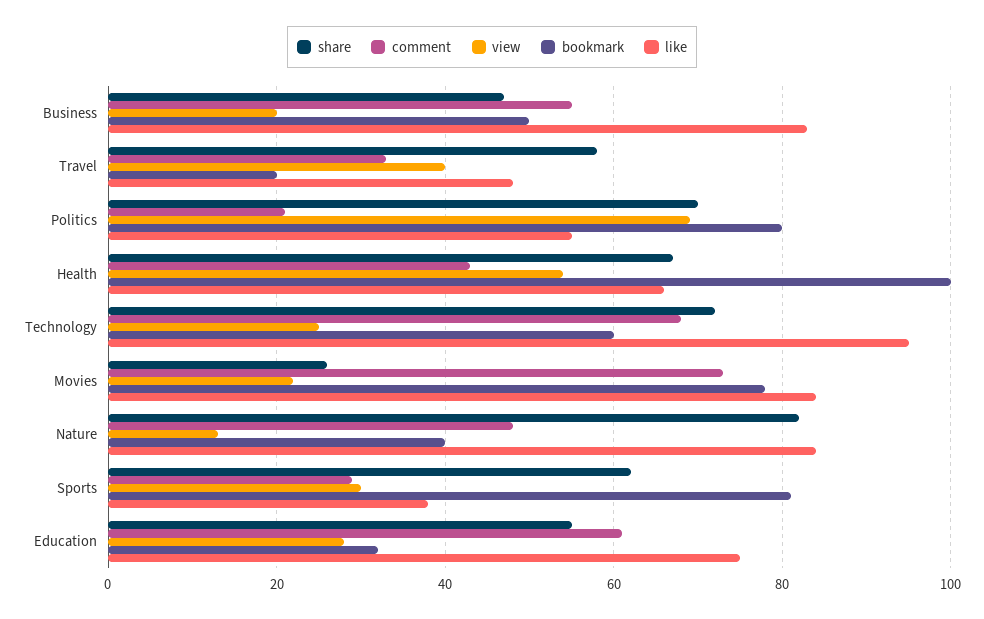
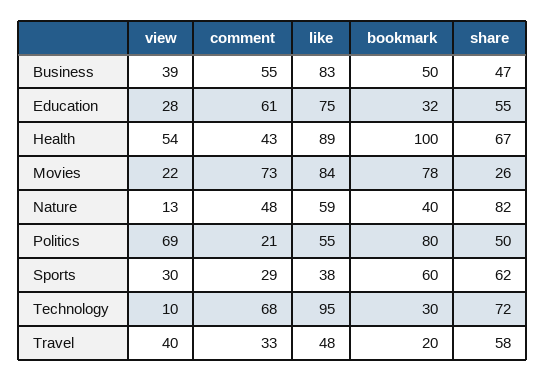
  {
    "share": {
      "Business": 47,
      "Travel": 58,
-     "Politics": 70,
+     "Politics": 50,
      "Health": 67,
      "Technology": 72,
      "Movies": 26,
      "Nature": 82,
      "Sports": 62,
      "Education": 55
    },
    "comment": {
      "Business": 55,
      "Travel": 33,
      "Politics": 21,
      "Health": 43,
      "Technology": 68,
      "Movies": 73,
      "Nature": 48,
      "Sports": 29,
      "Education": 61
    },
    "view": {
-     "Business": 20,
+     "Business": 39,
      "Travel": 40,
      "Politics": 69,
      "Health": 54,
-     "Technology": 25,
+     "Technology": 10,
      "Movies": 22,
      "Nature": 13,
      "Sports": 30,
      "Education": 28
    },
    "bookmark": {
      "Business": 50,
      "Travel": 20,
      "Politics": 80,
      "Health": 100,
-     "Technology": 60,
+     "Technology": 30,
      "Movies": 78,
      "Nature": 40,
-     "Sports": 80,
+     "Sports": 60,
      "Education": 32
    },
    "like": {
      "Business": 83,
      "Travel": 48,
      "Politics": 55,
-     "Health": 65,
+     "Health": 89,
      "Technology": 95,
      "Movies": 84,
-     "Nature": 85,
+     "Nature": 59,
      "Sports": 38,
      "Education": 75
    }
  }

